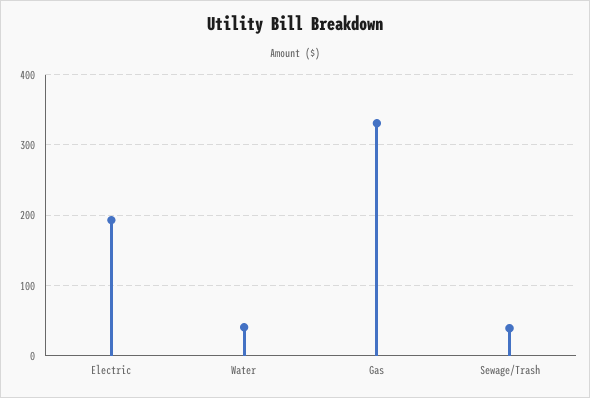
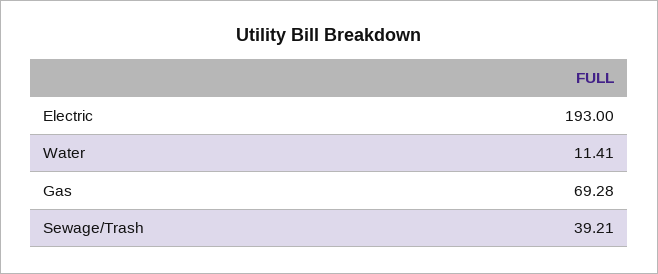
  {
    "Electric": 193,
-   "Water": 40,
+   "Water": 11.41,
-   "Gas": 330,
+   "Gas": 69.28,
    "Sewage/Trash": 39.21
  }

